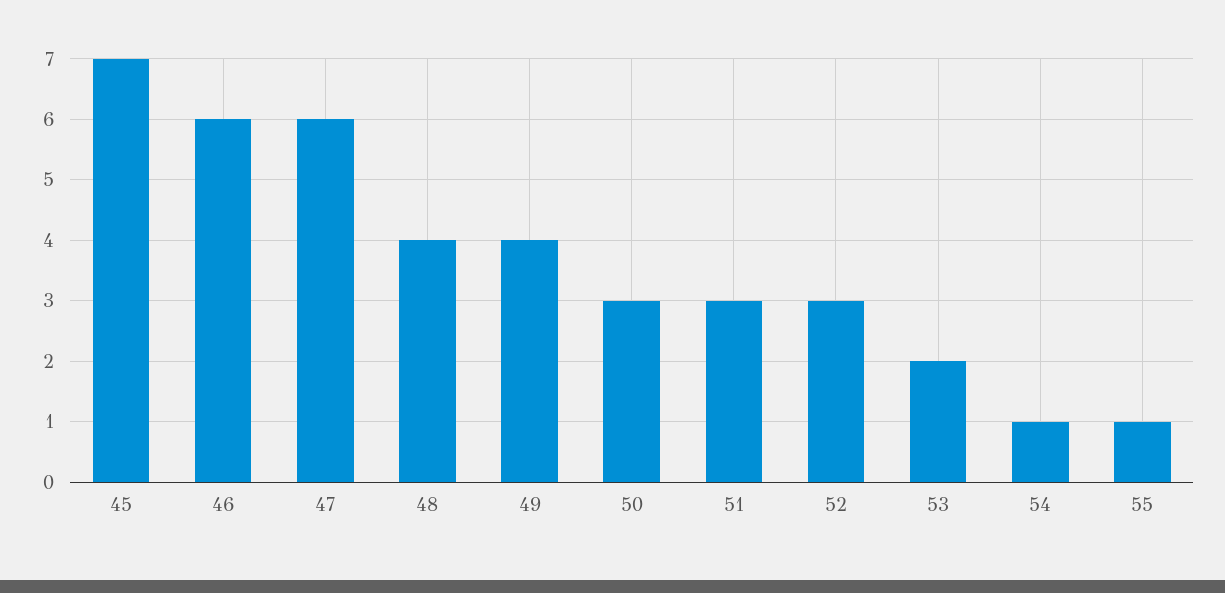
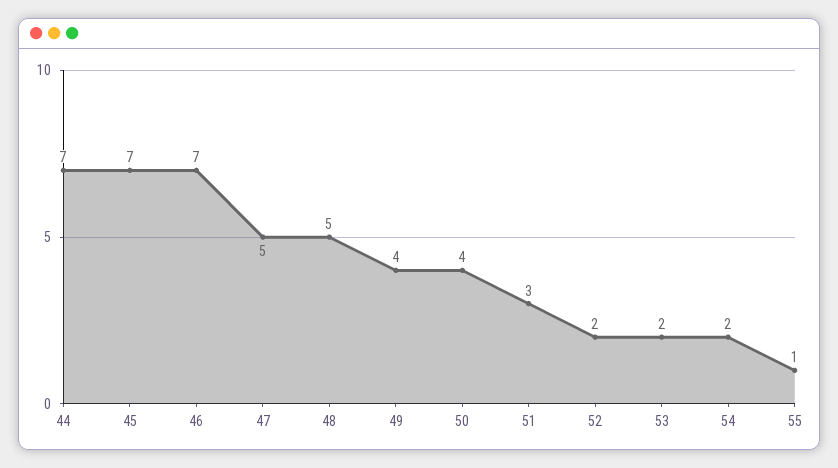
  {
    "45": 7,
-   "46": 6,
+   "46": 7,
-   "47": 6,
+   "47": 5,
-   "48": 4,
+   "48": 5,
    "49": 4,
-   "50": 3,
+   "50": 4,
    "51": 3,
-   "52": 3,
+   "52": 2,
    "53": 2,
-   "54": 1,
+   "54": 2,
-   "55": 1
+   "55": 1,
+   "44": 7
  }

